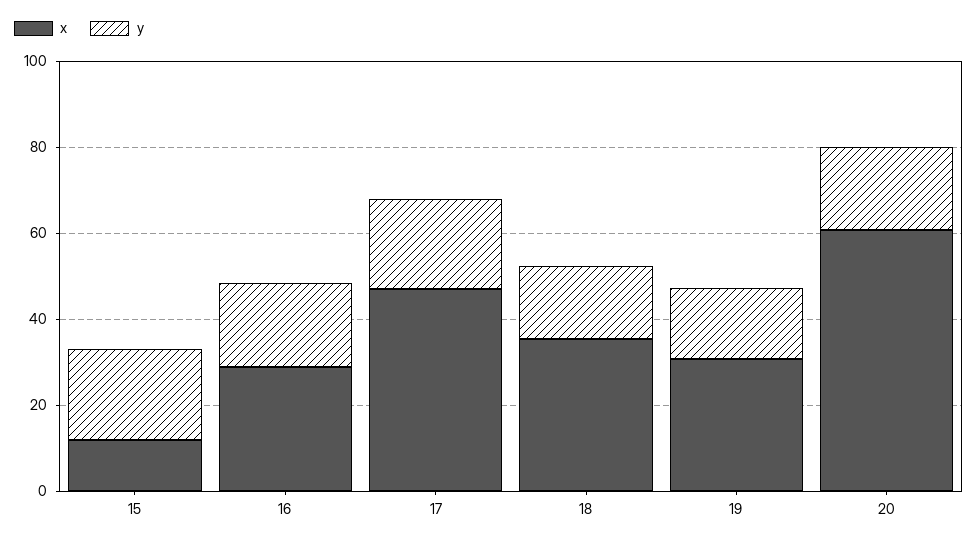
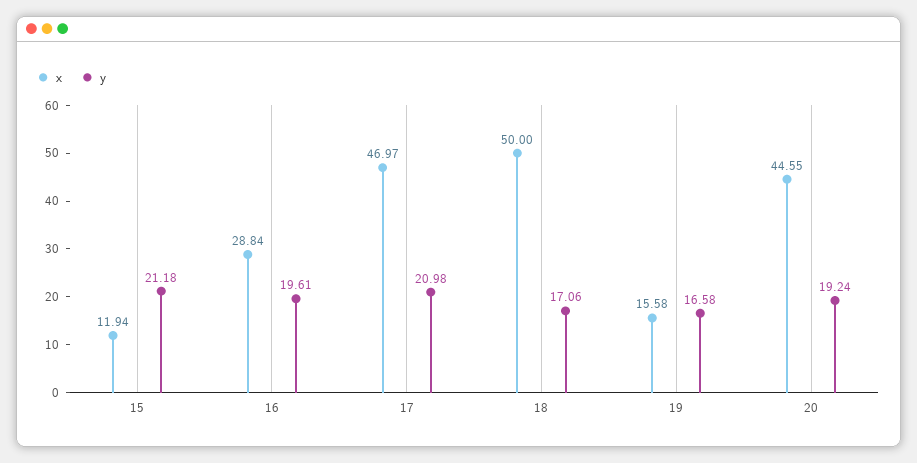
  {
    "x": {
      "15": 11.94,
      "16": 28.84,
      "17": 46.97,
-     "18": 35,
+     "18": 50,
-     "19": 30,
+     "19": 15.58,
-     "20": 60
+     "20": 44.55
    },
    "y": {
      "15": 21.18,
      "16": 19.61,
      "17": 20.98,
      "18": 17.06,
      "19": 16.58,
      "20": 19.24
    }
  }

